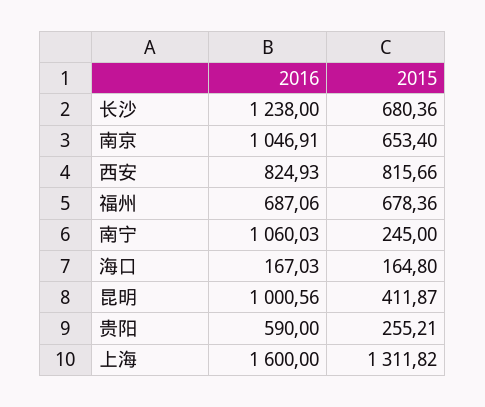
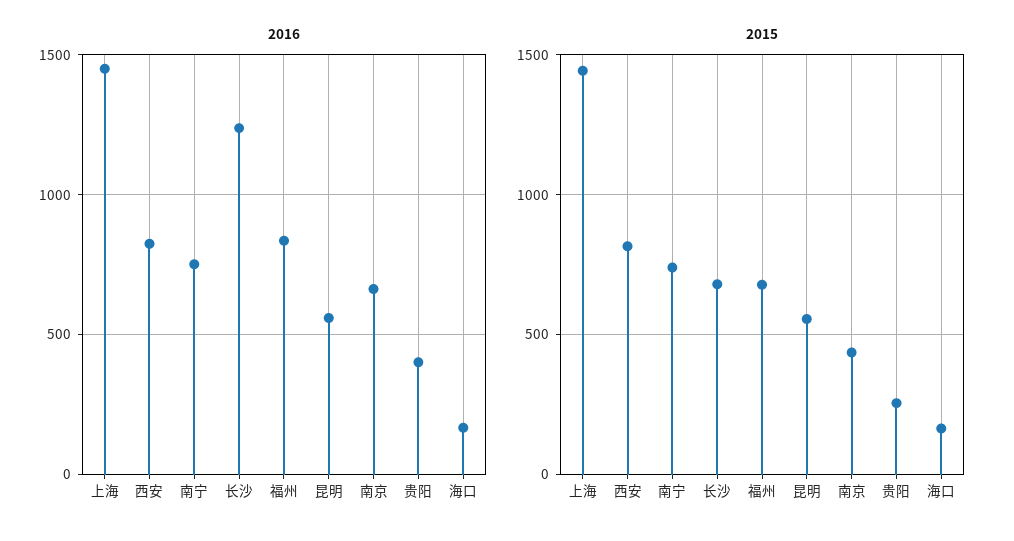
  {
    "2016": {
      "长沙": 1238,
-     "南京": 1046.91,
+     "南京": 650,
      "西安": 824.93,
-     "福州": 687.06,
+     "福州": 850,
-     "南宁": 1060.03,
+     "南宁": 750,
      "海口": 167.03,
-     "昆明": 1000.56,
+     "昆明": 550,
-     "贵阳": 590,
+     "贵阳": 400,
-     "上海": 1600
+     "上海": 1450
    },
    "2015": {
      "长沙": 680.36,
-     "南京": 653.4,
+     "南京": 450,
      "西安": 815.66,
      "福州": 678.36,
-     "南宁": 245,
+     "南宁": 750,
      "海口": 164.8,
-     "昆明": 411.87,
+     "昆明": 550,
      "贵阳": 255.21,
-     "上海": 1311.82
+     "上海": 1450
    }
  }

